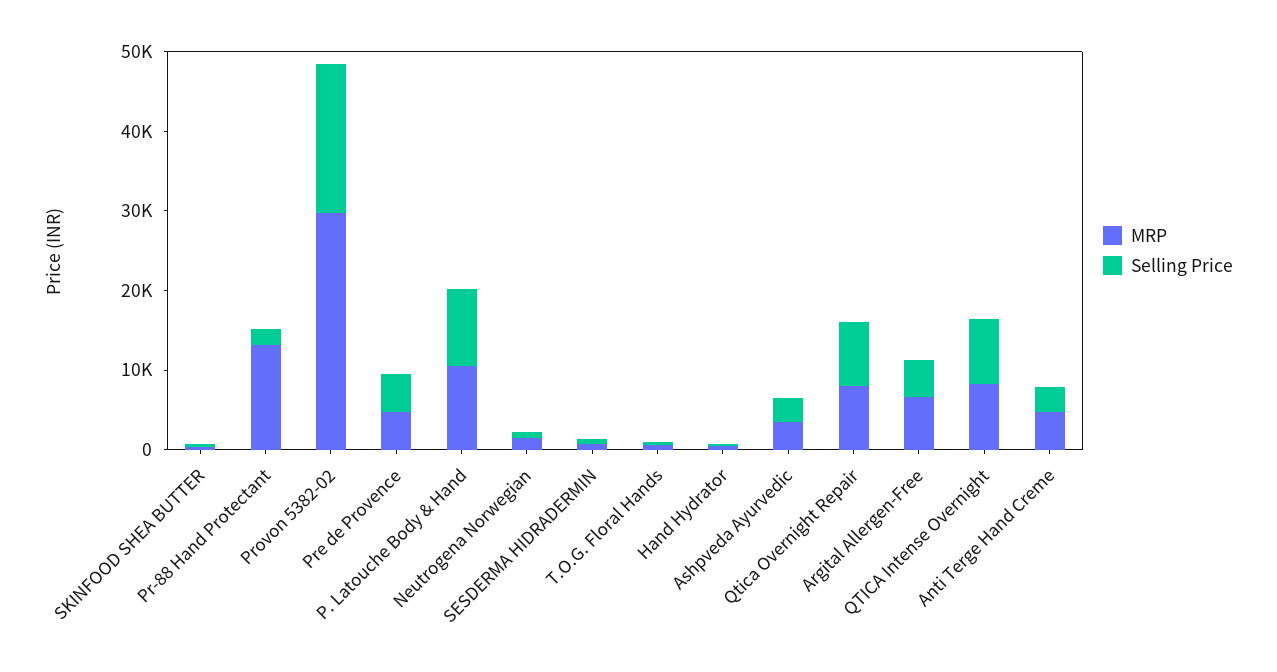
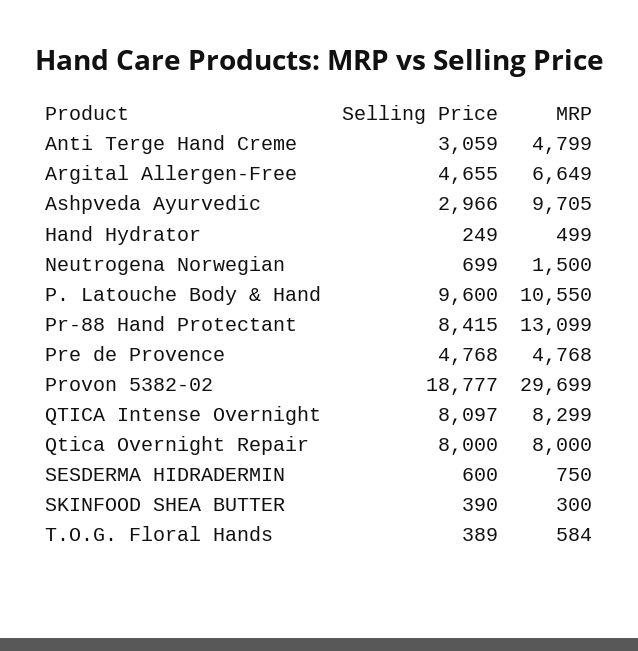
  {
    "MRP": {
      "SKINFOOD SHEA BUTTER": 300,
      "Pr-88 Hand Protectant": 13099,
      "Provon 5382-02": 29699,
      "Pre de Provence": 4768,
      "P. Latouche Body & Hand": 10550,
      "Neutrogena Norwegian": 1500,
      "SESDERMA HIDRADERMIN": 750,
      "T.O.G. Floral Hands": 584,
      "Hand Hydrator": 499,
-     "Ashpveda Ayurvedic": 4000,
+     "Ashpveda Ayurvedic": 9705,
      "Qtica Overnight Repair": 8000,
      "Argital Allergen-Free": 6649,
      "QTICA Intense Overnight": 8299,
      "Anti Terge Hand Creme": 4799
    },
    "Selling Price": {
      "SKINFOOD SHEA BUTTER": 390,
-     "Pr-88 Hand Protectant": 2000,
+     "Pr-88 Hand Protectant": 8415,
      "Provon 5382-02": 18777,
      "Pre de Provence": 4768,
      "P. Latouche Body & Hand": 9600,
      "Neutrogena Norwegian": 699,
      "SESDERMA HIDRADERMIN": 600,
      "T.O.G. Floral Hands": 389,
      "Hand Hydrator": 249,
      "Ashpveda Ayurvedic": 2966,
      "Qtica Overnight Repair": 8000,
      "Argital Allergen-Free": 4655,
      "QTICA Intense Overnight": 8097,
      "Anti Terge Hand Creme": 3059
    }
  }

